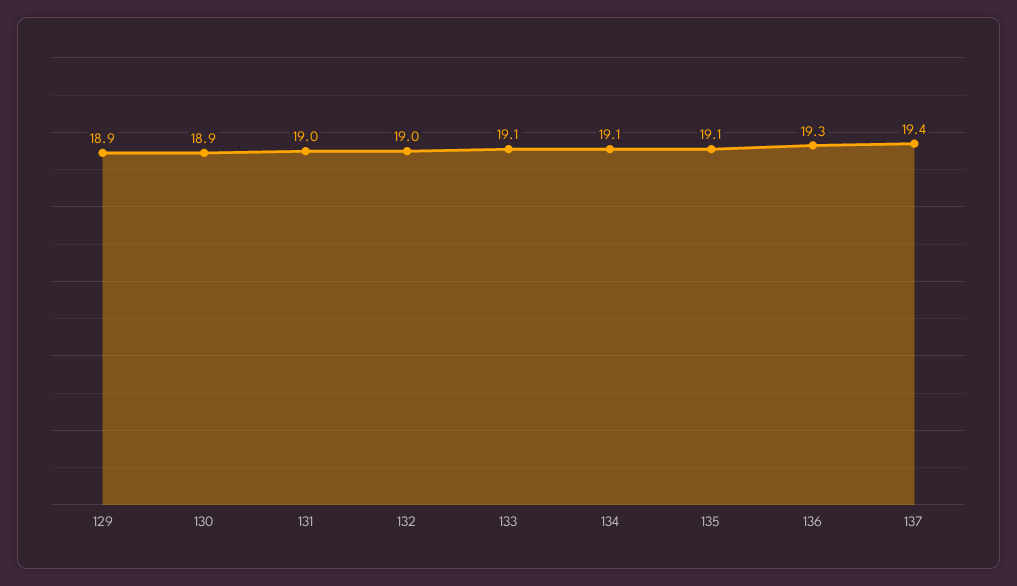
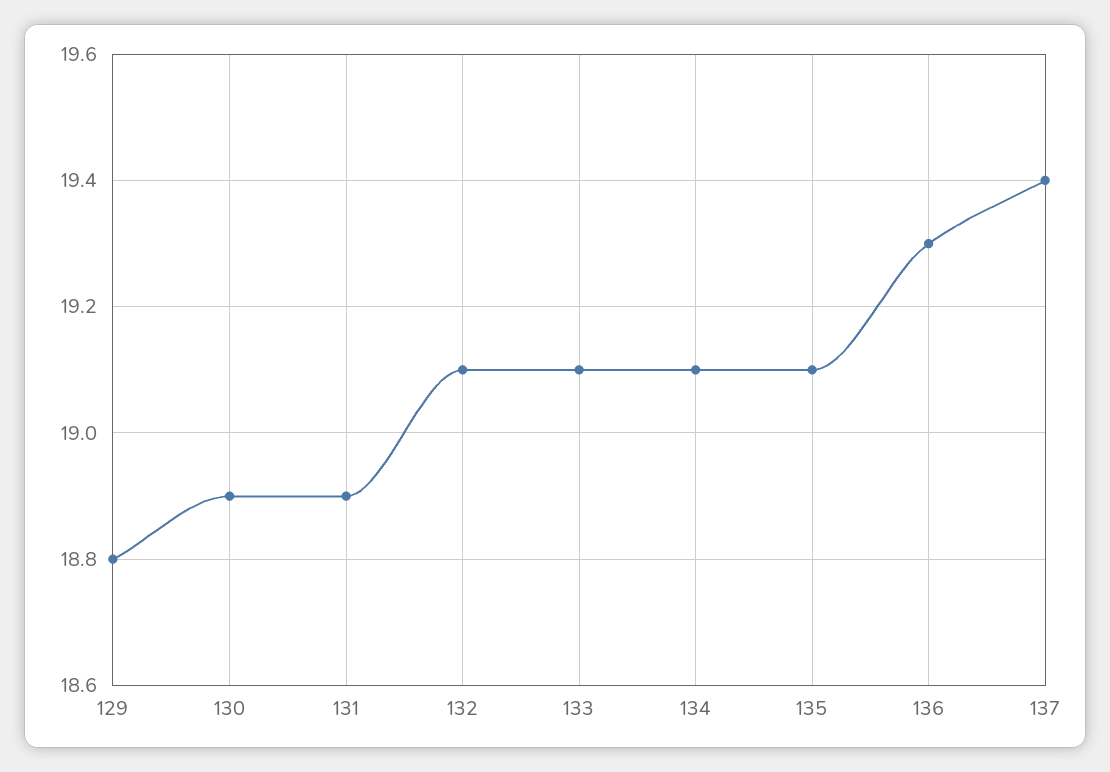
  {
-   "129": 18.9,
+   "129": 18.8,
    "130": 18.9,
-   "131": 19,
+   "131": 18.9,
-   "132": 19,
+   "132": 19.1,
    "133": 19.1,
    "134": 19.1,
    "135": 19.1,
    "136": 19.3,
    "137": 19.4
  }

